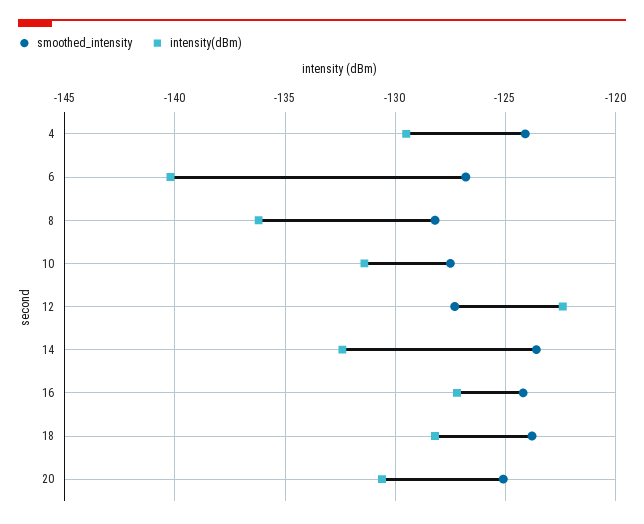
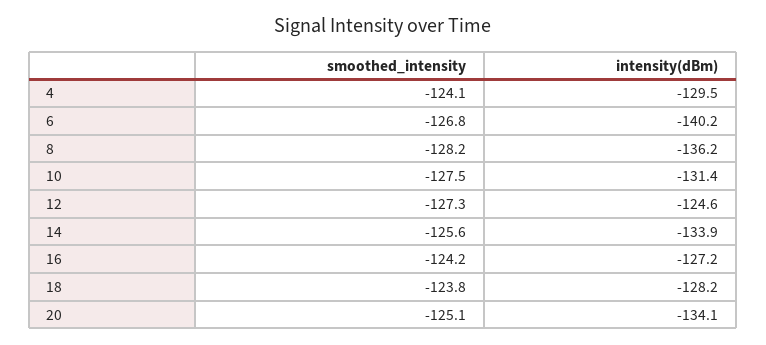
  {
    "smoothed_intensity": {
      "4": -124.1,
      "6": -126.8,
      "8": -128.2,
      "10": -127.5,
      "12": -127.3,
-     "14": -123.5,
+     "14": -125.6,
      "16": -124.2,
      "18": -123.8,
      "20": -125.1
    },
    "intensity(dBm)": {
      "4": -129.5,
      "6": -140.2,
      "8": -136.2,
      "10": -131.4,
-     "12": -122.5,
+     "12": -124.6,
-     "14": -132.5,
+     "14": -133.9,
      "16": -127.2,
      "18": -128.2,
-     "20": -130.5
+     "20": -134.1
    }
  }

